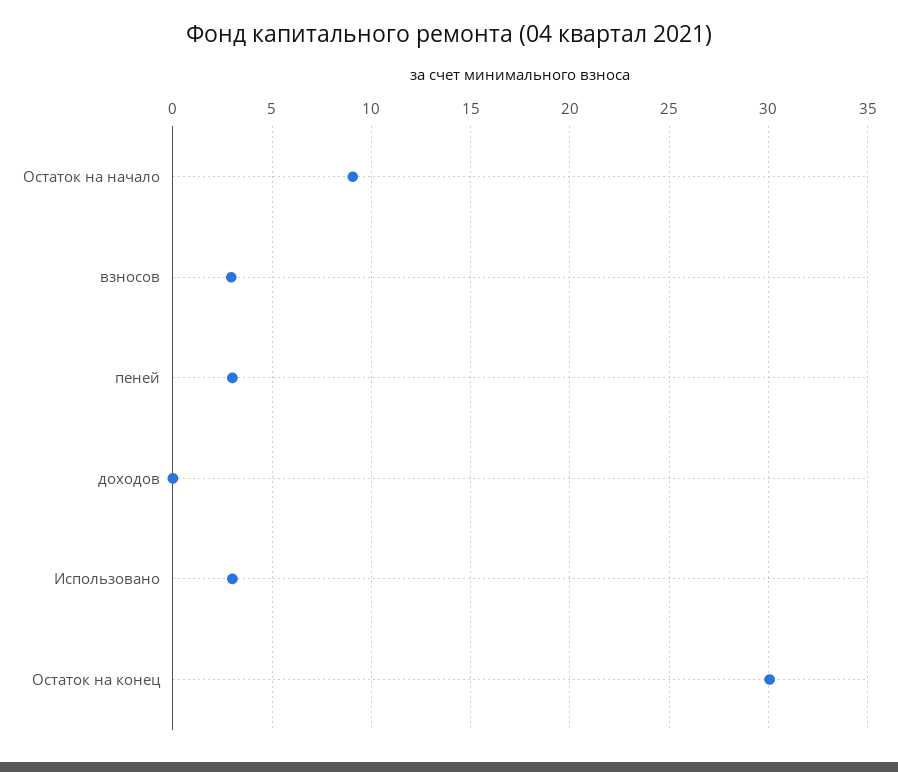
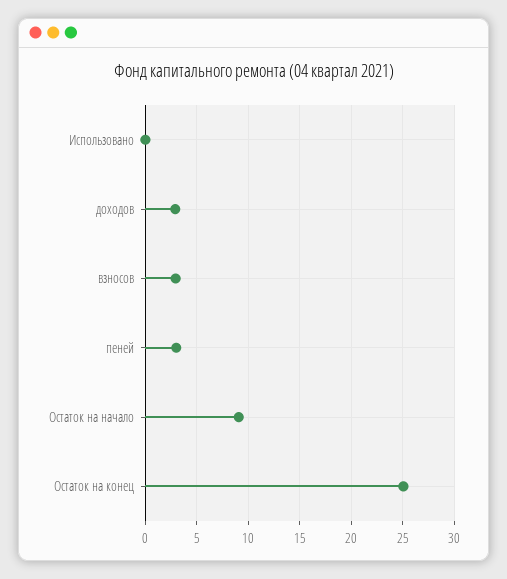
  {
    "Остаток на начало": 9,
    "взносов": 3,
    "пеней": 3,
-   "доходов": 0,
+   "доходов": 3,
-   "Использовано": 3,
+   "Использовано": 0,
-   "Остаток на конец": 30
+   "Остаток на конец": 25
  }

